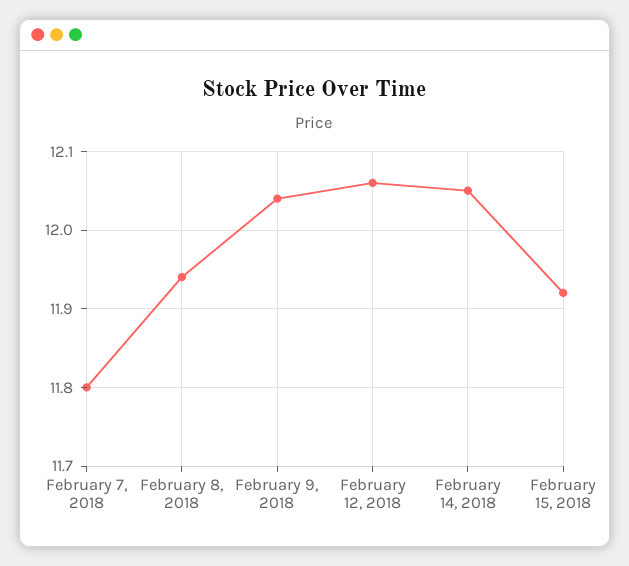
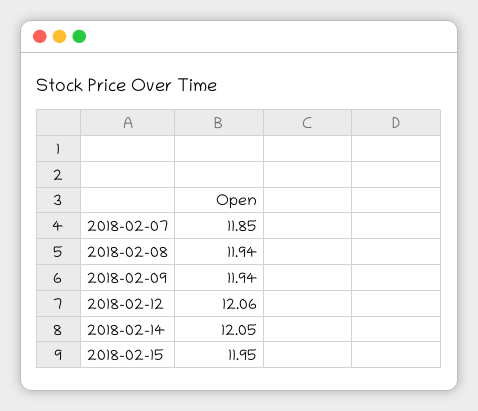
  {
-   "February 7, 2018": 11.8,
+   "February 7, 2018": 11.85,
    "February 8, 2018": 11.94,
-   "February 9, 2018": 12.04,
+   "February 9, 2018": 11.94,
    "February 12, 2018": 12.06,
    "February 14, 2018": 12.05,
-   "February 15, 2018": 11.92
+   "February 15, 2018": 11.95
  }

